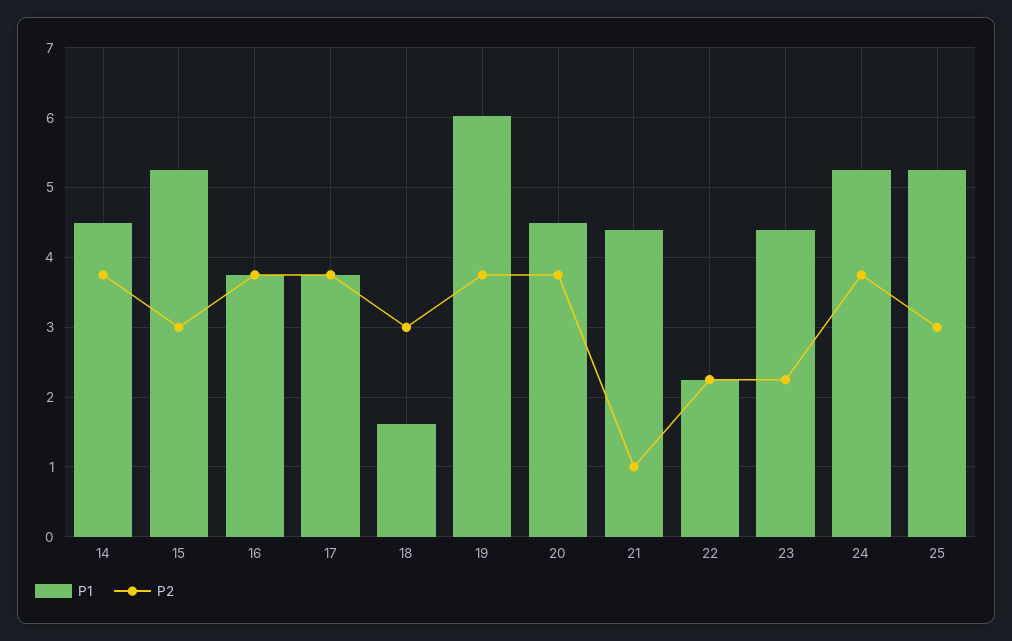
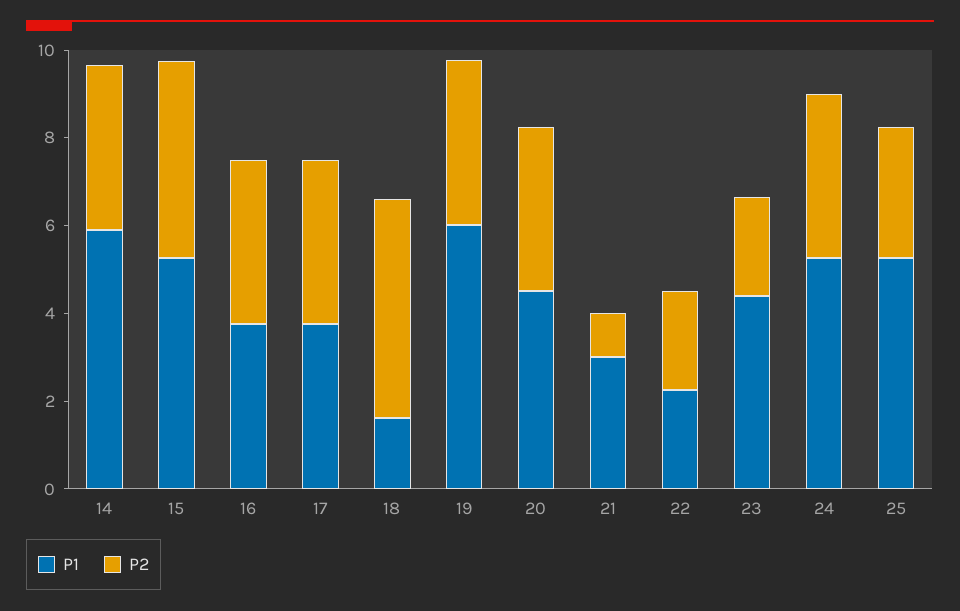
  {
    "P1": {
-     "14": 4.5,
+     "14": 6,
      "15": 5.3,
      "16": 3.8,
      "17": 3.8,
      "18": 1.6,
      "19": 6,
      "20": 4.5,
-     "21": 4.4,
+     "21": 3,
      "22": 2.3,
      "23": 4.4,
      "24": 5.3,
      "25": 5.3
    },
    "P2": {
      "14": 3.8,
-     "15": 3,
+     "15": 4.5,
      "16": 3.8,
      "17": 3.8,
-     "18": 3,
+     "18": 5,
      "19": 3.8,
      "20": 3.8,
      "21": 1,
      "22": 2.3,
      "23": 2.3,
      "24": 3.8,
      "25": 3
    }
  }

